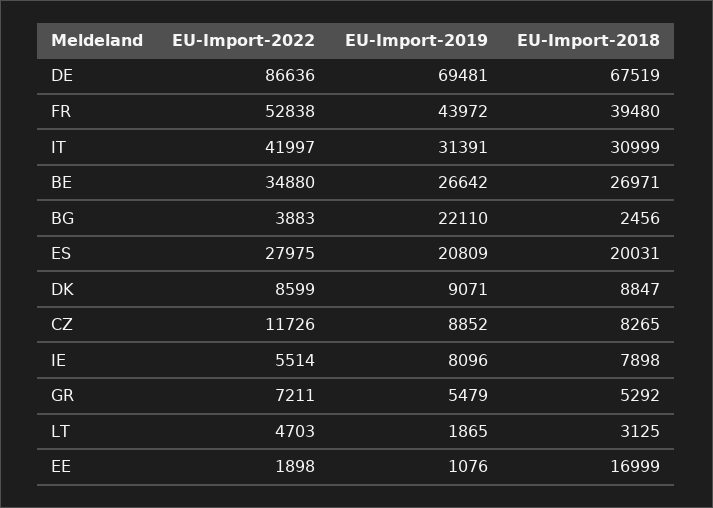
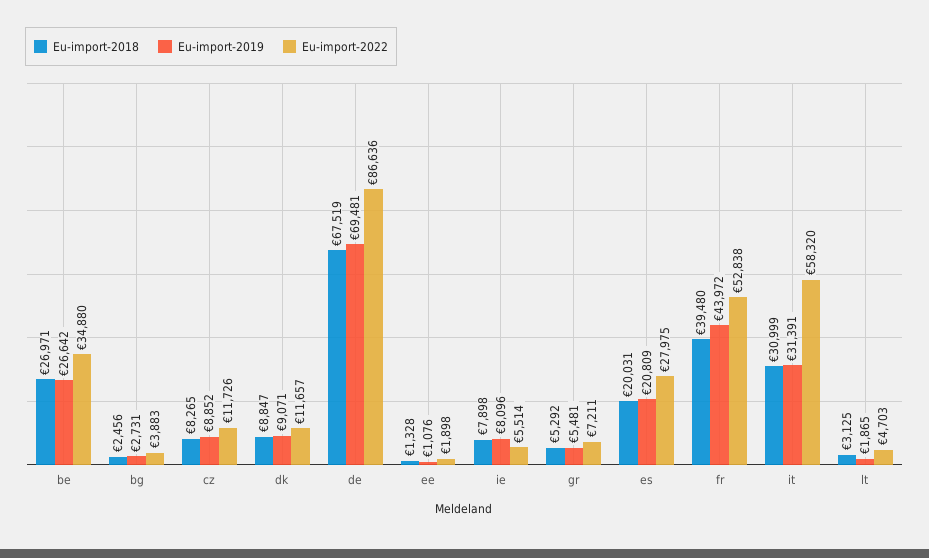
  {
    "EU-Import-2022": {
      "DE": 86636,
      "FR": 52838,
-     "IT": 41997,
+     "IT": 58320,
      "BE": 34880,
      "BG": 3883,
      "ES": 27975,
-     "DK": 8599,
+     "DK": 11657,
      "CZ": 11726,
      "IE": 5514,
      "GR": 7211,
      "LT": 4703,
      "EE": 1898
    },
    "EU-Import-2019": {
      "DE": 69481,
      "FR": 43972,
      "IT": 31391,
      "BE": 26642,
-     "BG": 22110,
+     "BG": 2731,
      "ES": 20809,
      "DK": 9071,
      "CZ": 8852,
      "IE": 8096,
-     "GR": 5479,
+     "GR": 5481,
      "LT": 1865,
      "EE": 1076
    },
    "EU-Import-2018": {
      "DE": 67519,
      "FR": 39480,
      "IT": 30999,
      "BE": 26971,
      "BG": 2456,
      "ES": 20031,
      "DK": 8847,
      "CZ": 8265,
      "IE": 7898,
      "GR": 5292,
      "LT": 3125,
-     "EE": 16999
+     "EE": 1328
    }
  }

